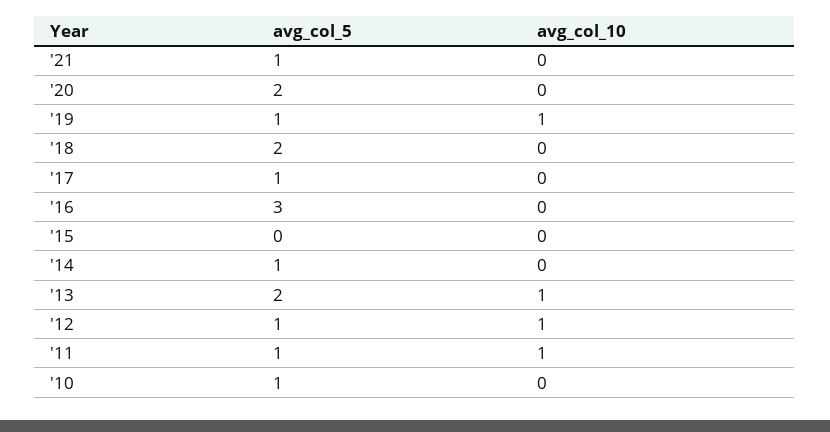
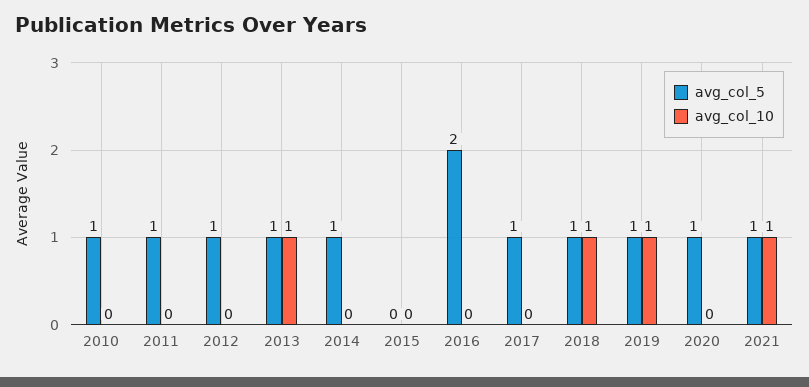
  {
    "avg_col_5": {
      "'21": 1,
-     "'20": 2,
+     "'20": 1,
      "'19": 1,
-     "'18": 2,
+     "'18": 1,
      "'17": 1,
-     "'16": 3,
+     "'16": 2,
      "'15": 0,
      "'14": 1,
-     "'13": 2,
+     "'13": 1,
      "'12": 1,
      "'11": 1,
      "'10": 1
    },
    "avg_col_10": {
-     "'21": 0,
+     "'21": 1,
      "'20": 0,
      "'19": 1,
-     "'18": 0,
+     "'18": 1,
      "'17": 0,
      "'16": 0,
      "'15": 0,
      "'14": 0,
      "'13": 1,
-     "'12": 1,
+     "'12": 0,
-     "'11": 1,
+     "'11": 0,
      "'10": 0
    }
  }

